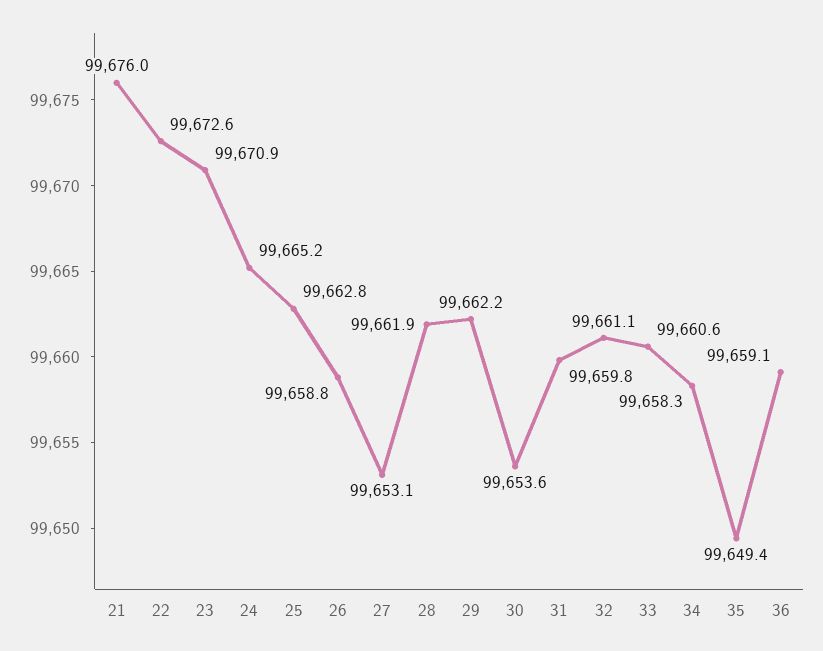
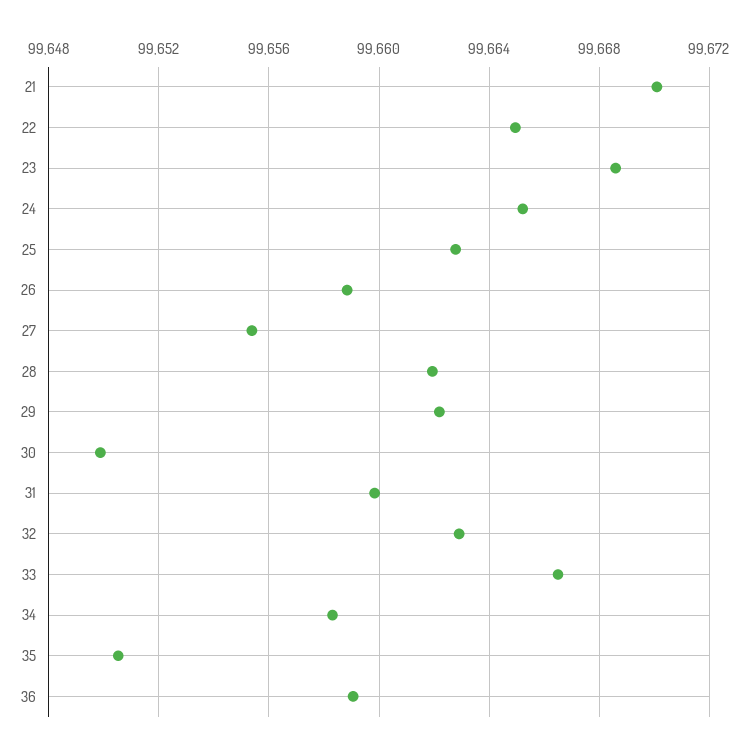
  {
-   "21": 99676,
+   "21": 99670,
-   "22": 99672.6,
+   "22": 99665,
-   "23": 99670.9,
+   "23": 99668.5,
    "24": 99665.2,
    "25": 99662.8,
    "26": 99658.8,
-   "27": 99653.1,
+   "27": 99655.5,
    "28": 99661.9,
    "29": 99662.2,
-   "30": 99653.6,
+   "30": 99650,
    "31": 99659.8,
-   "32": 99661.1,
+   "32": 99663,
-   "33": 99660.6,
+   "33": 99666.5,
    "34": 99658.3,
-   "35": 99649.4,
+   "35": 99650.5,
    "36": 99659.1
  }

